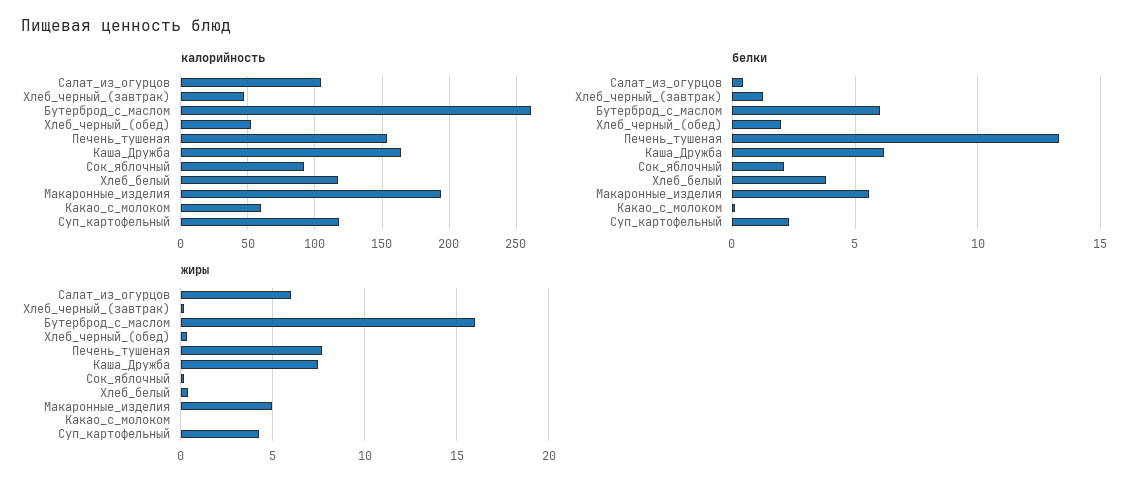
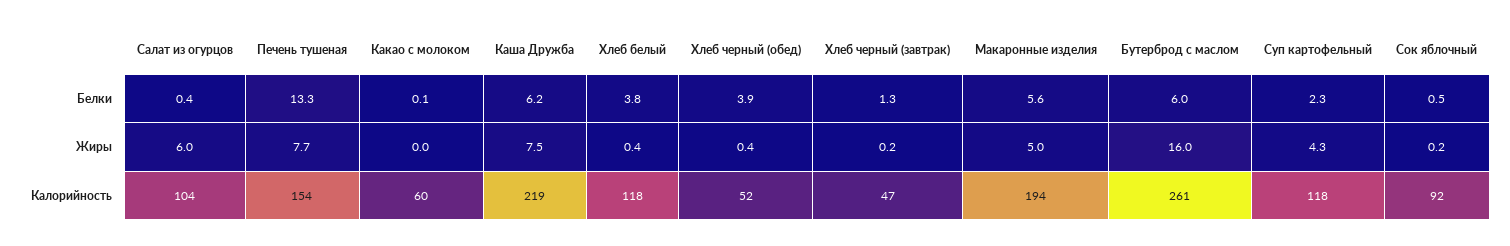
  {
    "калорийность": {
      "Салат_из_огурцов": 104,
      "Хлеб_черный_(завтрак)": 47,
      "Бутерброд_с_маслом": 261,
      "Хлеб_черный_(обед)": 52,
      "Печень_тушеная": 154,
-     "Каша_Дружба": 165,
+     "Каша_Дружба": 219,
      "Сок_яблочный": 92,
      "Хлеб_белый": 118,
      "Макаронные_изделия": 194,
      "Какао_с_молоком": 60,
      "Суп_картофельный": 118
    },
    "белки": {
      "Салат_из_огурцов": 0.4,
      "Хлеб_черный_(завтрак)": 1.3,
      "Бутерброд_с_маслом": 6,
-     "Хлеб_черный_(обед)": 2,
+     "Хлеб_черный_(обед)": 3.9,
      "Печень_тушеная": 13.3,
      "Каша_Дружба": 6.2,
-     "Сок_яблочный": 2,
+     "Сок_яблочный": 0.5,
      "Хлеб_белый": 3.8,
      "Макаронные_изделия": 5.6,
      "Какао_с_молоком": 0.1,
      "Суп_картофельный": 2.3
    },
    "жиры": {
      "Салат_из_огурцов": 6,
      "Хлеб_черный_(завтрак)": 0.2,
      "Бутерброд_с_маслом": 16,
      "Хлеб_черный_(обед)": 0.4,
      "Печень_тушеная": 7.7,
      "Каша_Дружба": 7.5,
      "Сок_яблочный": 0.2,
      "Хлеб_белый": 0.4,
      "Макаронные_изделия": 5,
      "Какао_с_молоком": 0,
      "Суп_картофельный": 4.3
    }
  }

